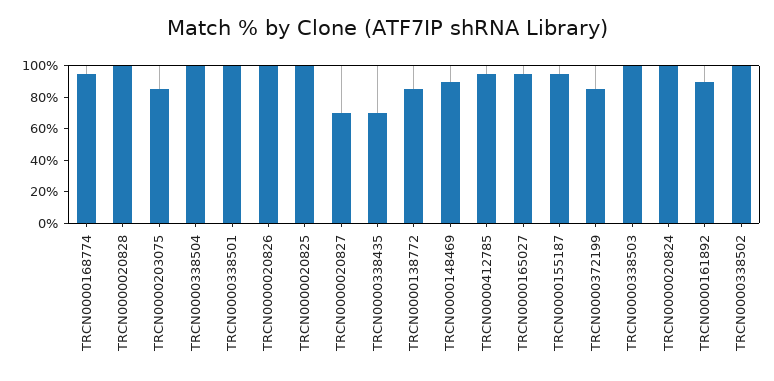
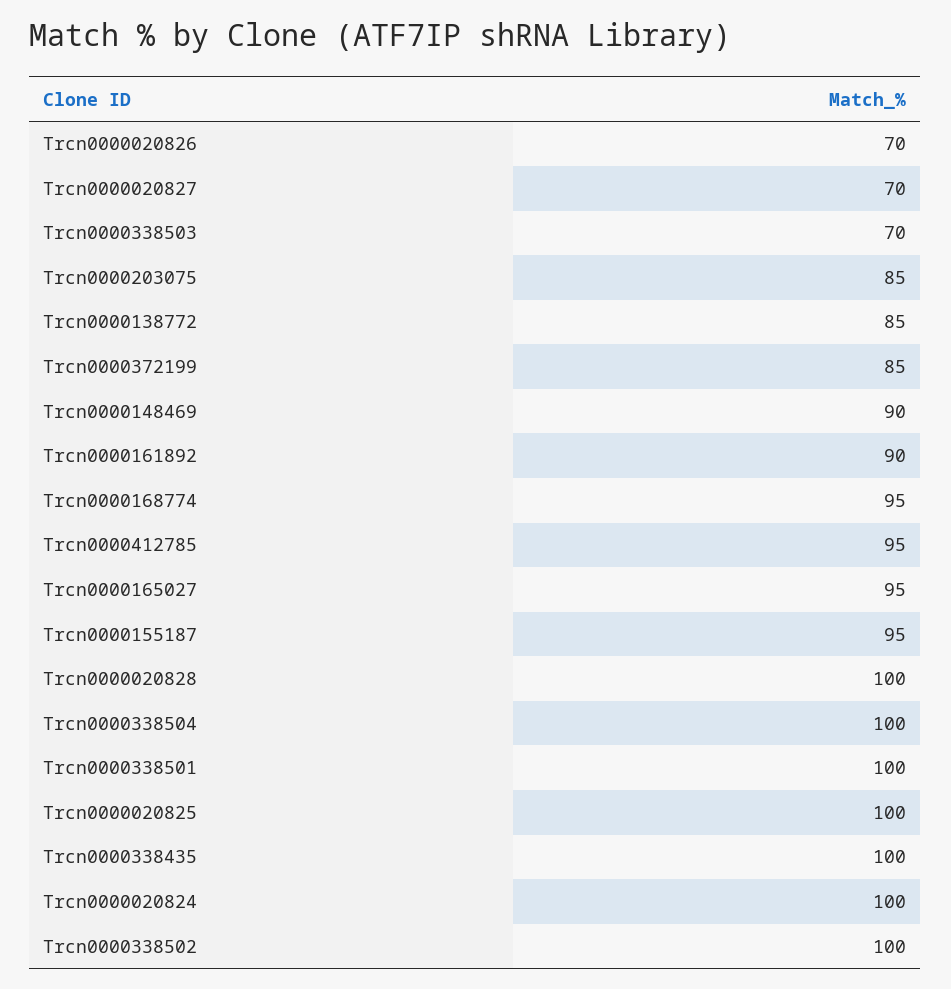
  {
    "TRCN0000168774": 95,
    "TRCN0000020828": 100,
    "TRCN0000203075": 85,
    "TRCN0000338504": 100,
    "TRCN0000338501": 100,
-   "TRCN0000020826": 100,
+   "TRCN0000020826": 70,
    "TRCN0000020825": 100,
    "TRCN0000020827": 70,
-   "TRCN0000338435": 70,
+   "TRCN0000338435": 100,
    "TRCN0000138772": 85,
    "TRCN0000148469": 90,
    "TRCN0000412785": 95,
    "TRCN0000165027": 95,
    "TRCN0000155187": 95,
    "TRCN0000372199": 85,
-   "TRCN0000338503": 100,
+   "TRCN0000338503": 70,
    "TRCN0000020824": 100,
    "TRCN0000161892": 90,
    "TRCN0000338502": 100
  }

